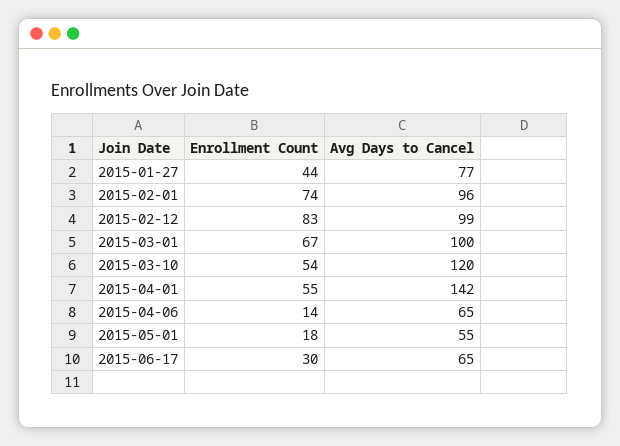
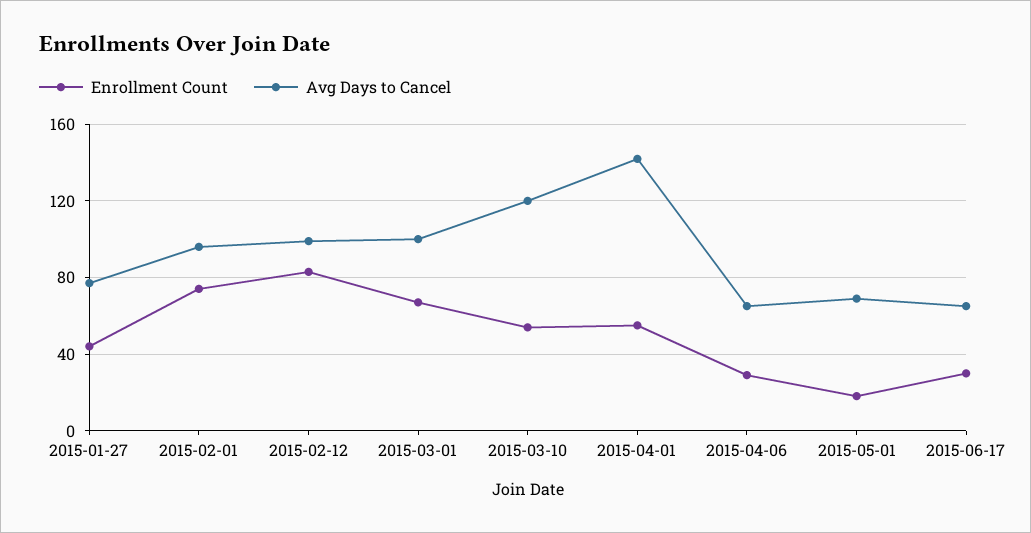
  {
    "Enrollment Count": {
      "2015-01-27": 44,
      "2015-02-01": 74,
      "2015-02-12": 83,
      "2015-03-01": 67,
      "2015-03-10": 54,
      "2015-04-01": 55,
-     "2015-04-06": 14,
+     "2015-04-06": 30,
      "2015-05-01": 18,
      "2015-06-17": 30
    },
    "Avg Days to Cancel": {
      "2015-01-27": 77,
      "2015-02-01": 96,
      "2015-02-12": 99,
      "2015-03-01": 100,
      "2015-03-10": 120,
      "2015-04-01": 142,
      "2015-04-06": 65,
-     "2015-05-01": 55,
+     "2015-05-01": 70,
      "2015-06-17": 65
    }
  }

